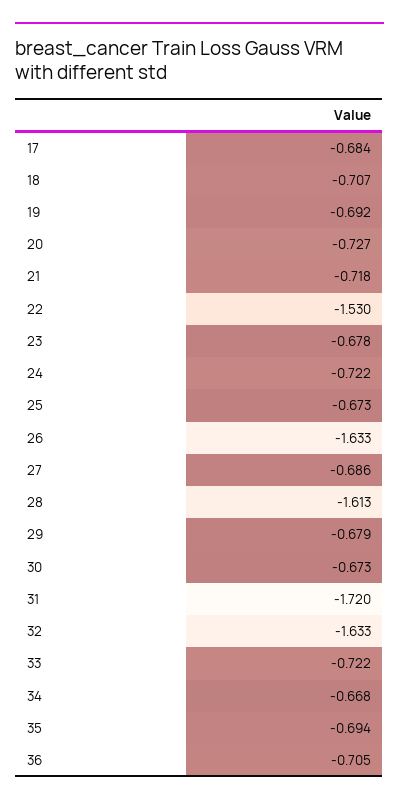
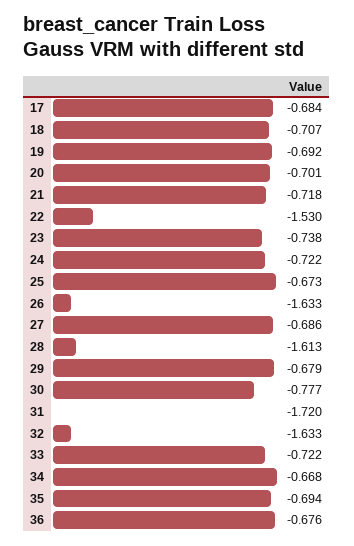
  {
    "17": -0.684,
    "18": -0.707,
    "19": -0.692,
-   "20": -0.727,
+   "20": -0.701,
    "21": -0.718,
    "22": -1.53,
-   "23": -0.678,
+   "23": -0.738,
    "24": -0.722,
    "25": -0.673,
    "26": -1.633,
    "27": -0.686,
    "28": -1.613,
    "29": -0.679,
-   "30": -0.673,
+   "30": -0.777,
    "31": -1.72,
    "32": -1.633,
    "33": -0.722,
    "34": -0.668,
    "35": -0.694,
-   "36": -0.705
+   "36": -0.676
  }

